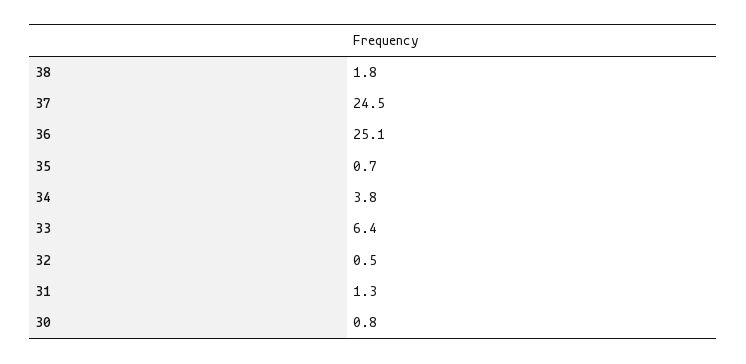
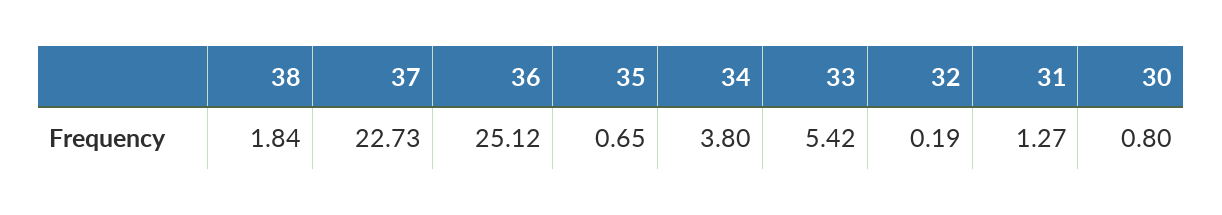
  {
    "38": 1.84,
-   "37": 24.5,
+   "37": 22.73,
    "36": 25.12,
    "35": 0.65,
    "34": 3.8,
-   "33": 6.4,
+   "33": 5.42,
-   "32": 0.5,
+   "32": 0.19,
    "31": 1.27,
    "30": 0.8
  }

